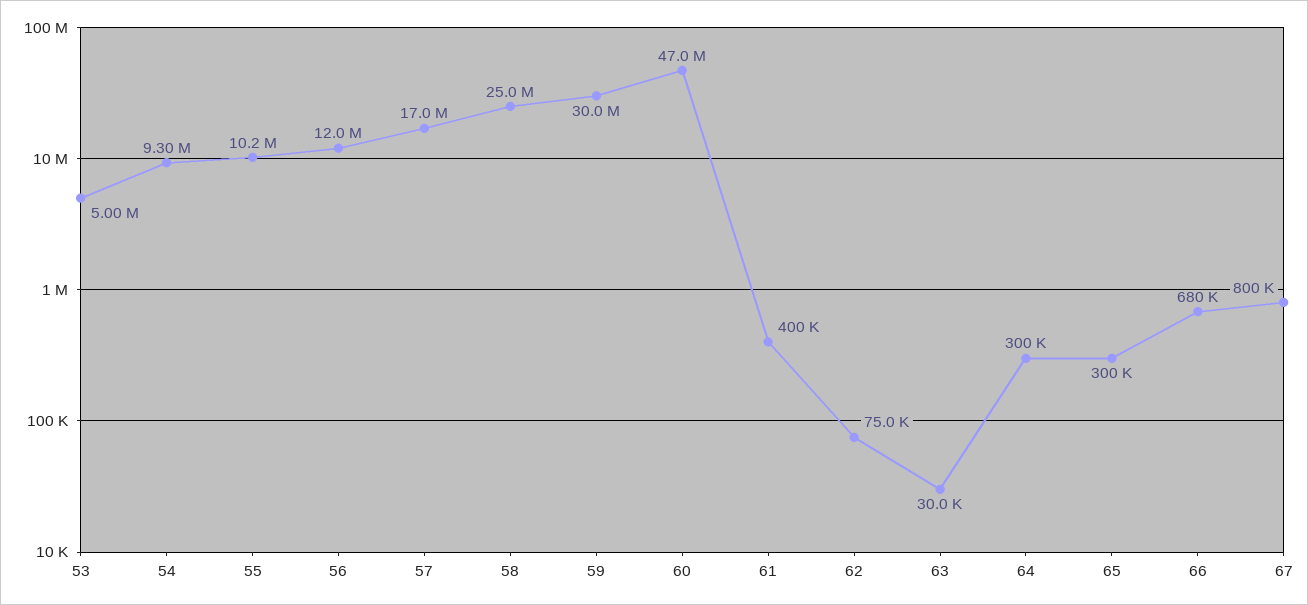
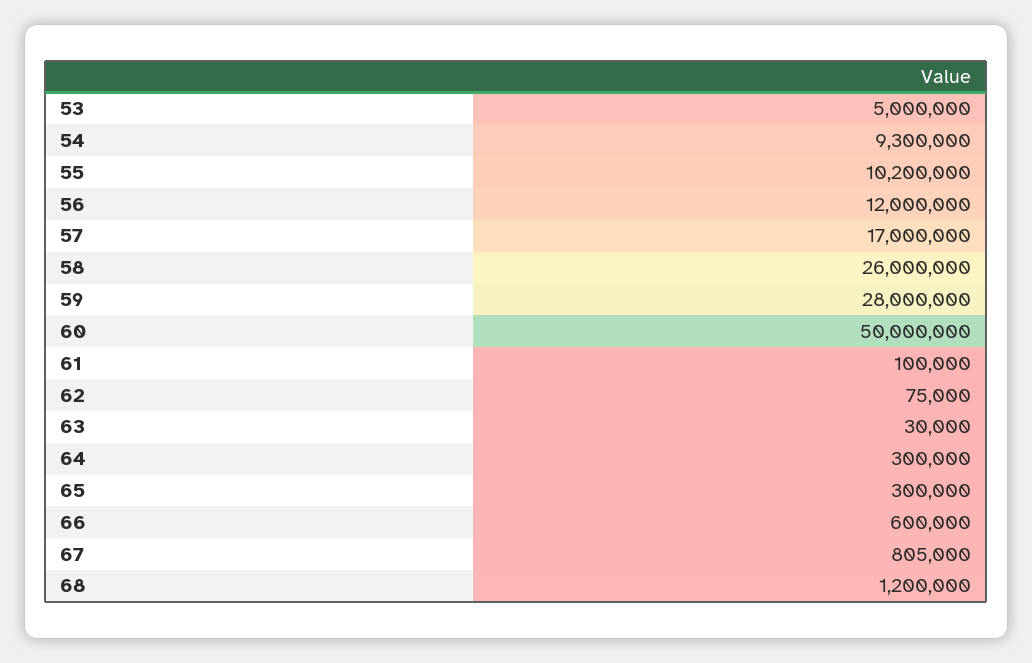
  {
    "53": 5000000,
    "54": 9300000,
    "55": 10200000,
    "56": 12000000,
    "57": 17000000,
-   "58": 25000000,
+   "58": 26000000,
-   "59": 30000000,
+   "59": 28000000,
-   "60": 47000000,
+   "60": 50000000,
-   "61": 400000,
+   "61": 100000,
    "62": 75000,
    "63": 30000,
    "64": 300000,
    "65": 300000,
-   "66": 680000,
+   "66": 600000,
-   "67": 800000
+   "67": 805000,
+   "68": 1200000
  }

